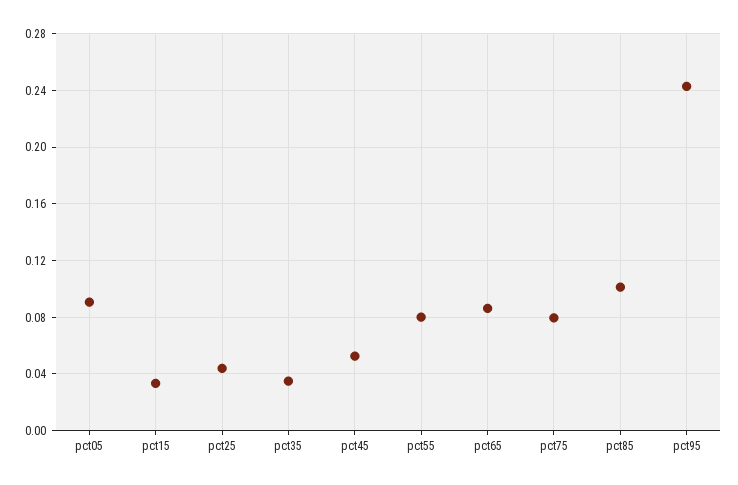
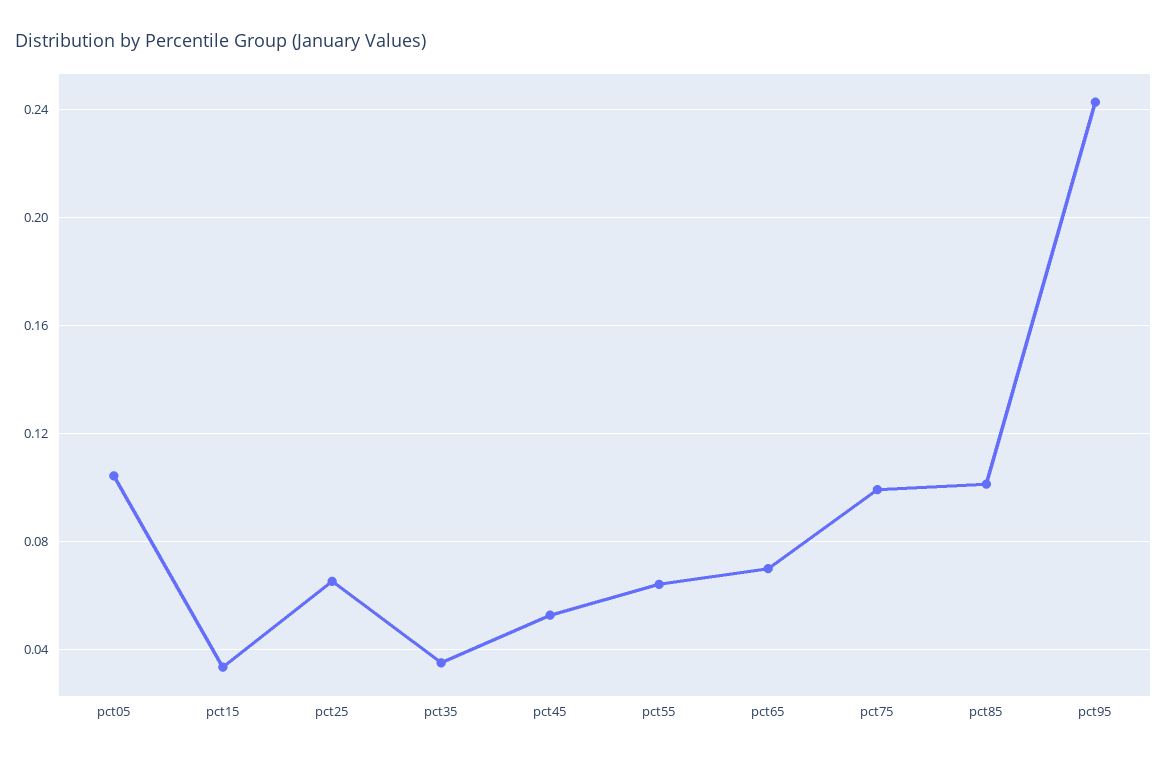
  {
-   "pct05": 0.09,
+   "pct05": 0.105,
    "pct15": 0.035,
-   "pct25": 0.045,
+   "pct25": 0.065,
    "pct35": 0.035,
    "pct45": 0.055,
-   "pct55": 0.08,
+   "pct55": 0.065,
-   "pct65": 0.085,
+   "pct65": 0.07,
-   "pct75": 0.08,
+   "pct75": 0.1,
    "pct85": 0.1,
    "pct95": 0.245
  }

